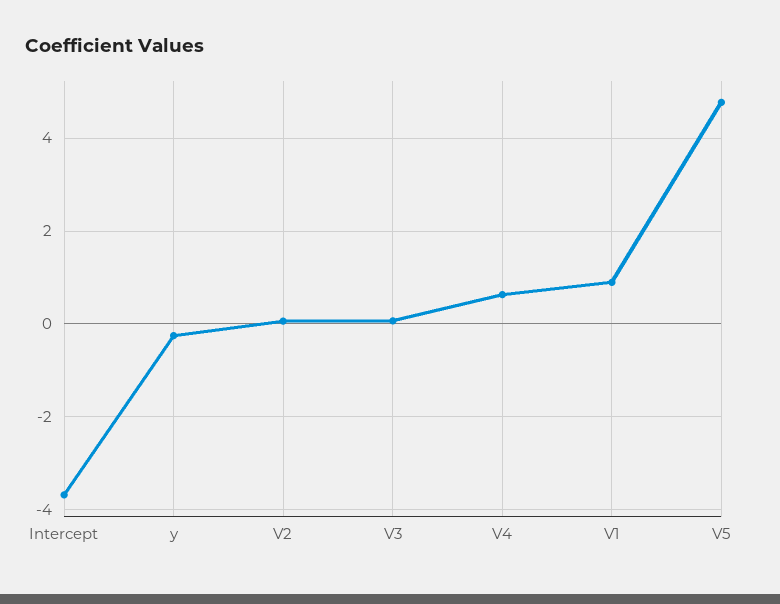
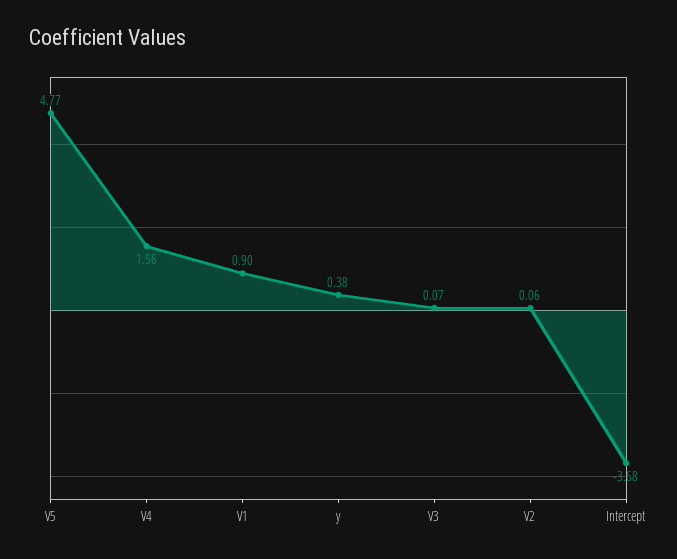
  {
    "Intercept": -3.68,
-   "y": -0.2,
+   "y": 0.38,
    "V2": 0.06,
    "V3": 0.07,
-   "V4": 0.6,
+   "V4": 1.56,
    "V1": 0.9,
    "V5": 4.77
  }

